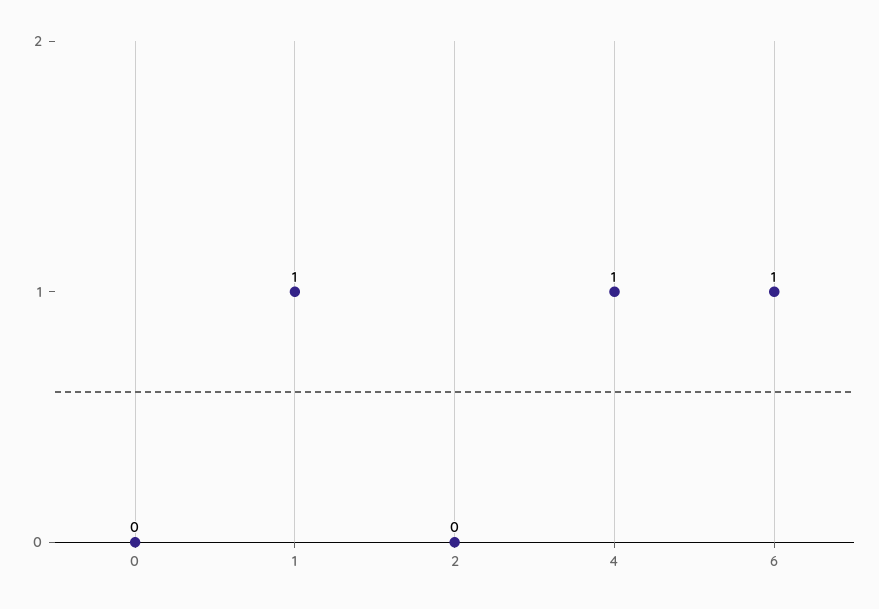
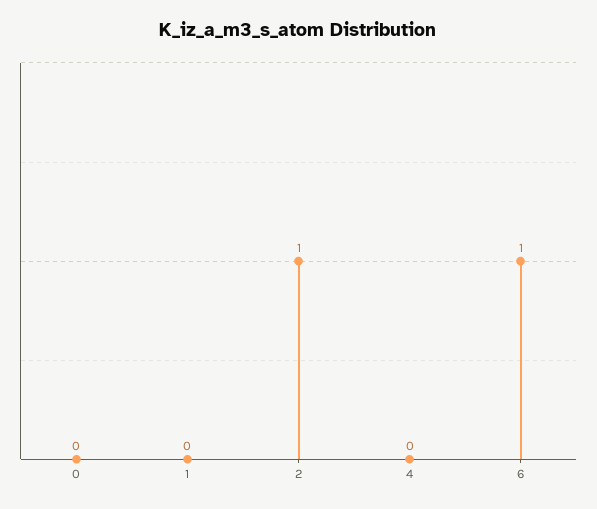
  {
    "0": 0,
-   "1": 1,
+   "1": 0,
-   "2": 0,
+   "2": 1,
-   "4": 1,
+   "4": 0,
    "6": 1
  }

